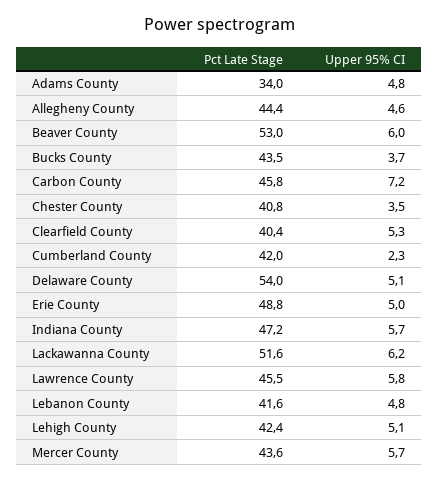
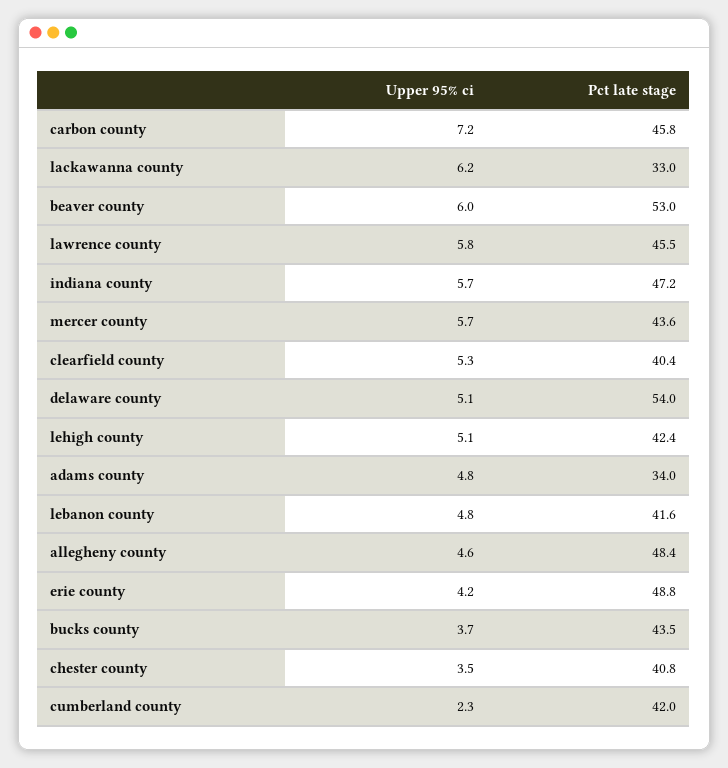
  {
    "Pct Late Stage": {
      "Adams County": 34,
-     "Allegheny County": 44.4,
+     "Allegheny County": 48.4,
      "Beaver County": 53,
      "Bucks County": 43.5,
      "Carbon County": 45.8,
      "Chester County": 40.8,
      "Clearfield County": 40.4,
      "Cumberland County": 42,
      "Delaware County": 54,
      "Erie County": 48.8,
      "Indiana County": 47.2,
-     "Lackawanna County": 51.6,
+     "Lackawanna County": 33,
      "Lawrence County": 45.5,
      "Lebanon County": 41.6,
      "Lehigh County": 42.4,
      "Mercer County": 43.6
    },
    "Upper 95% CI": {
      "Adams County": 4.8,
      "Allegheny County": 4.6,
      "Beaver County": 6,
      "Bucks County": 3.7,
      "Carbon County": 7.2,
      "Chester County": 3.5,
      "Clearfield County": 5.3,
      "Cumberland County": 2.3,
      "Delaware County": 5.1,
-     "Erie County": 5,
+     "Erie County": 4.2,
      "Indiana County": 5.7,
      "Lackawanna County": 6.2,
      "Lawrence County": 5.8,
      "Lebanon County": 4.8,
      "Lehigh County": 5.1,
      "Mercer County": 5.7
    }
  }

